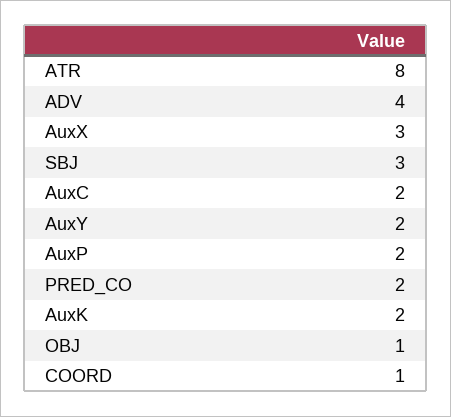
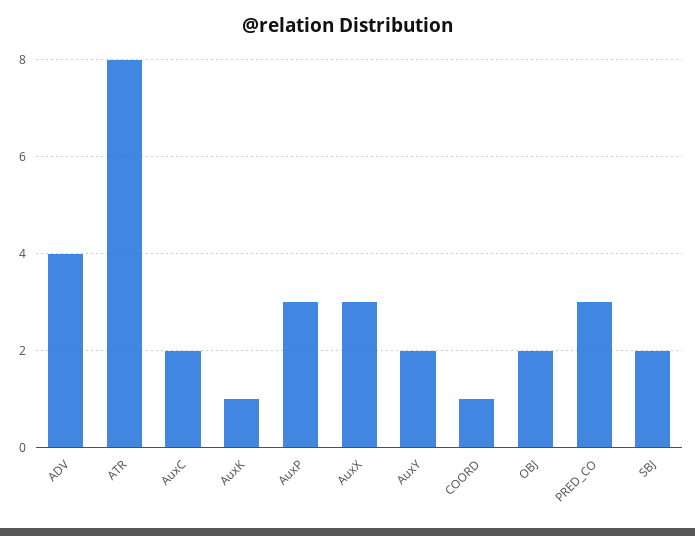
  {
    "ATR": 8,
    "ADV": 4,
    "AuxX": 3,
-   "SBJ": 3,
+   "SBJ": 2,
    "AuxC": 2,
    "AuxY": 2,
-   "AuxP": 2,
+   "AuxP": 3,
-   "PRED_CO": 2,
+   "PRED_CO": 3,
-   "AuxK": 2,
+   "AuxK": 1,
-   "OBJ": 1,
+   "OBJ": 2,
    "COORD": 1
  }

